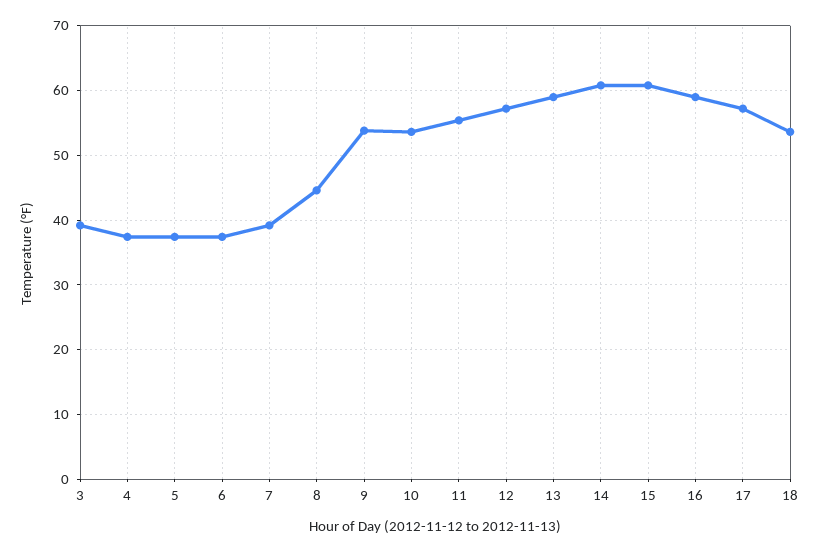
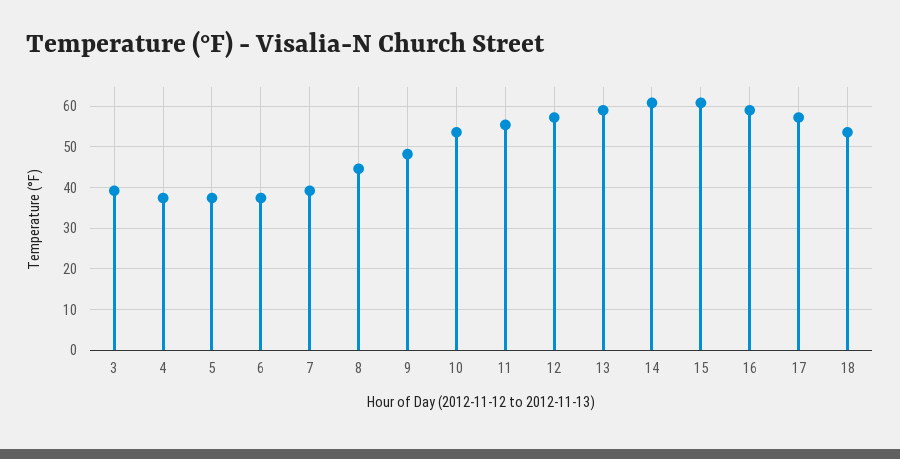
  {
    "3": 39,
    "4": 37,
    "5": 37,
    "6": 37,
    "7": 39,
    "8": 45,
-   "9": 54,
+   "9": 48,
    "10": 54,
    "11": 55,
    "12": 57,
    "13": 59,
    "14": 61,
    "15": 61,
    "16": 59,
    "17": 57,
    "18": 54
  }

